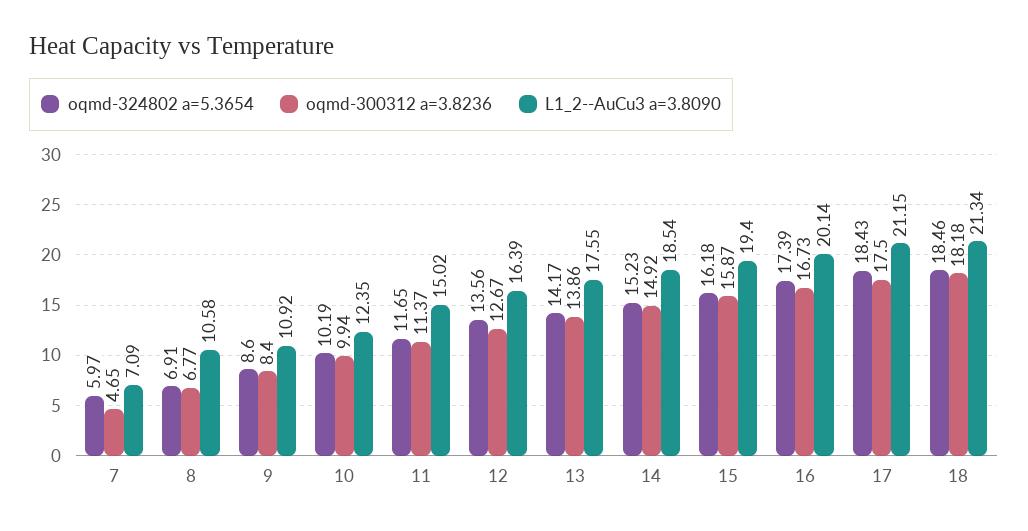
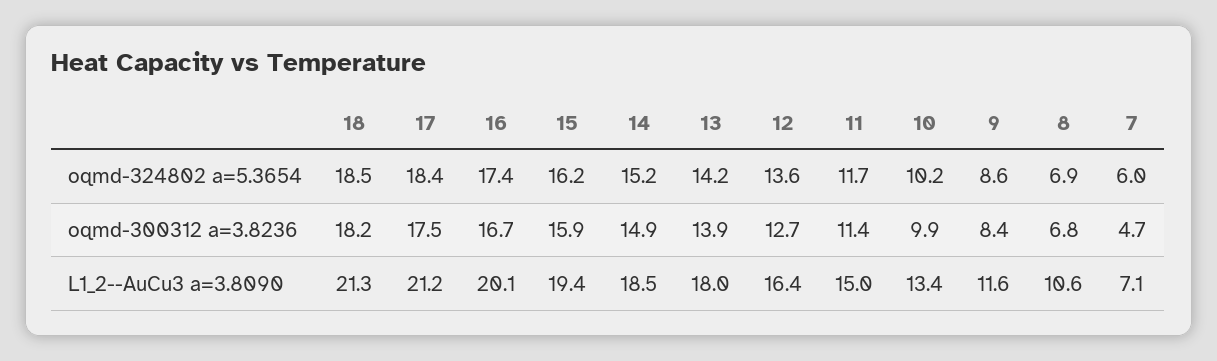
  {
    "oqmd-324802 a=5.3654": {
      "7": 5.97,
      "8": 6.91,
      "9": 8.6,
      "10": 10.19,
      "11": 11.65,
      "12": 13.56,
      "13": 14.17,
      "14": 15.23,
      "15": 16.18,
      "16": 17.39,
      "17": 18.43,
      "18": 18.46
    },
    "oqmd-300312 a=3.8236": {
      "7": 4.65,
      "8": 6.77,
      "9": 8.4,
      "10": 9.94,
      "11": 11.37,
      "12": 12.67,
      "13": 13.86,
      "14": 14.92,
      "15": 15.87,
      "16": 16.73,
      "17": 17.5,
      "18": 18.18
    },
    "L1_2--AuCu3 a=3.8090": {
      "7": 7.09,
      "8": 10.58,
-     "9": 10.92,
+     "9": 11.6,
-     "10": 12.35,
+     "10": 13.4,
      "11": 15.02,
      "12": 16.39,
-     "13": 17.55,
+     "13": 18,
      "14": 18.54,
      "15": 19.4,
      "16": 20.14,
      "17": 21.15,
      "18": 21.34
    }
  }

